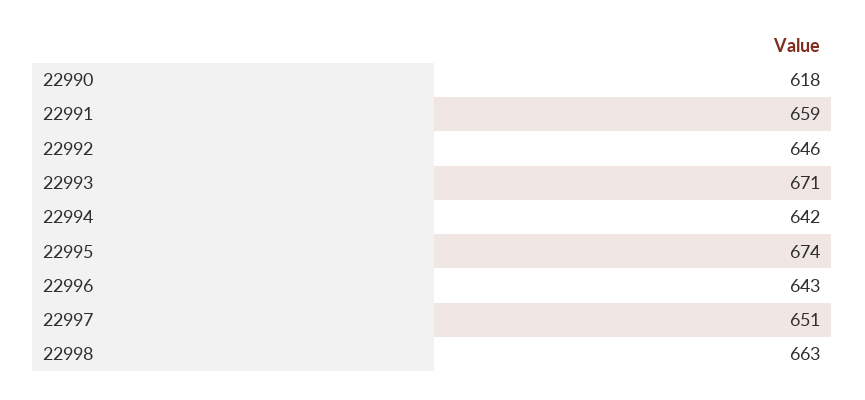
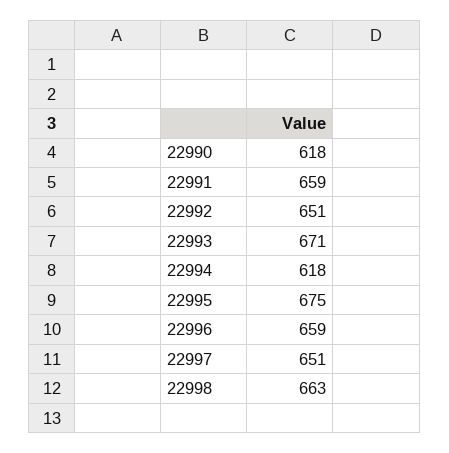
  {
    "22990": 618,
    "22991": 659,
-   "22992": 646,
+   "22992": 651,
    "22993": 671,
-   "22994": 642,
+   "22994": 618,
-   "22995": 674,
+   "22995": 675,
-   "22996": 643,
+   "22996": 659,
    "22997": 651,
    "22998": 663
  }

